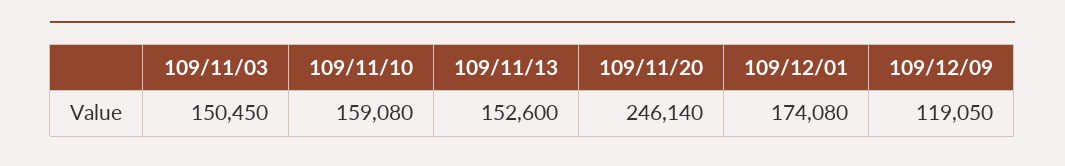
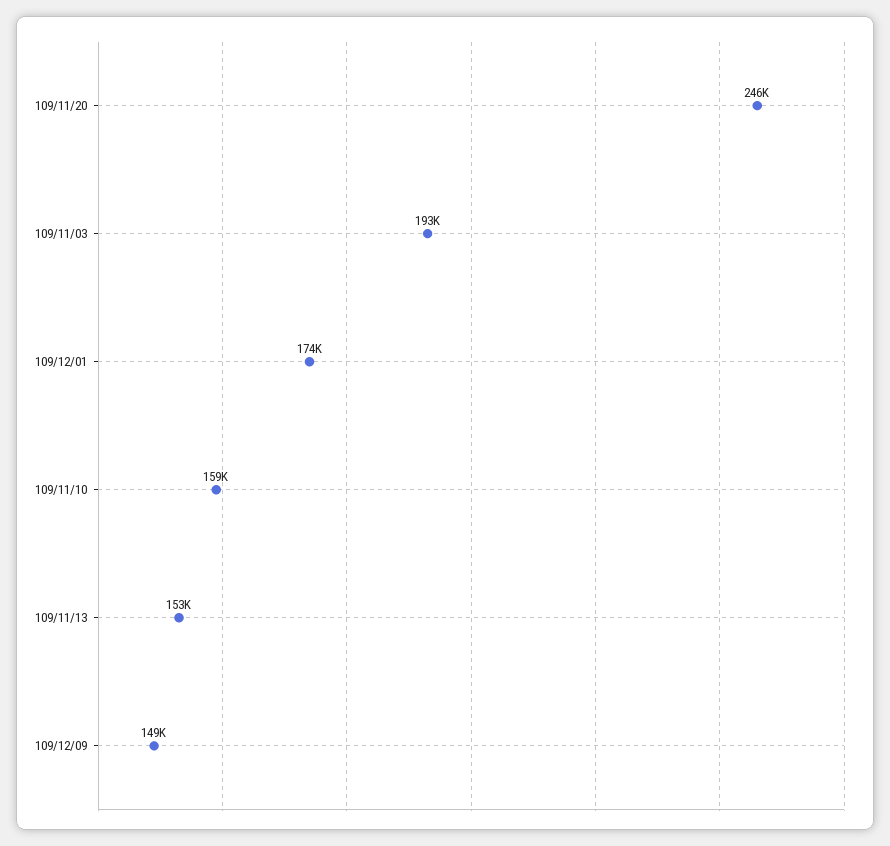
  {
-   "109/11/03": 150450,
+   "109/11/03": 193000,
    "109/11/10": 159080,
    "109/11/13": 152600,
    "109/11/20": 246140,
    "109/12/01": 174080,
-   "109/12/09": 119050
+   "109/12/09": 149000
  }

